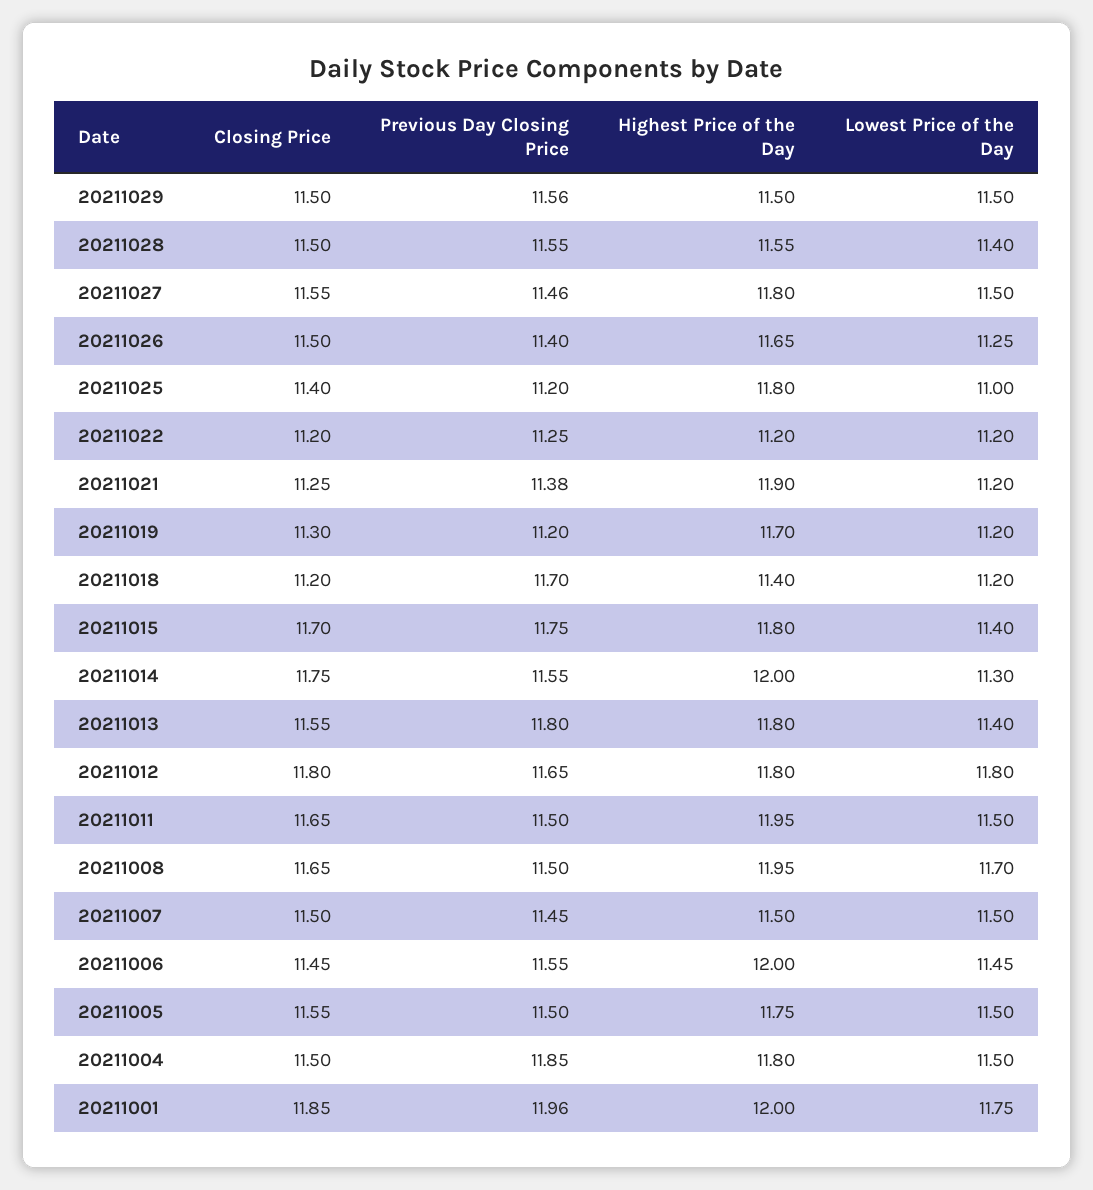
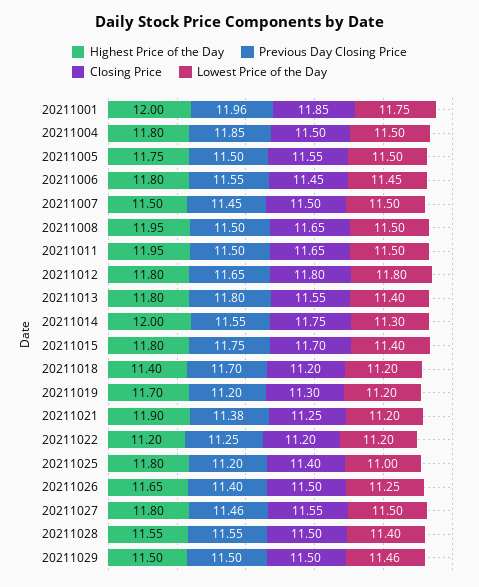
  {
    "Closing Price": {
      "20211029": 11.5,
      "20211028": 11.5,
      "20211027": 11.55,
      "20211026": 11.5,
      "20211025": 11.4,
      "20211022": 11.2,
      "20211021": 11.25,
      "20211019": 11.3,
      "20211018": 11.2,
      "20211015": 11.7,
      "20211014": 11.75,
      "20211013": 11.55,
      "20211012": 11.8,
      "20211011": 11.65,
      "20211008": 11.65,
      "20211007": 11.5,
      "20211006": 11.45,
      "20211005": 11.55,
      "20211004": 11.5,
      "20211001": 11.85
    },
    "Previous Day Closing Price": {
-     "20211029": 11.56,
+     "20211029": 11.5,
      "20211028": 11.55,
      "20211027": 11.46,
      "20211026": 11.4,
      "20211025": 11.2,
      "20211022": 11.25,
      "20211021": 11.38,
      "20211019": 11.2,
      "20211018": 11.7,
      "20211015": 11.75,
      "20211014": 11.55,
      "20211013": 11.8,
      "20211012": 11.65,
      "20211011": 11.5,
      "20211008": 11.5,
      "20211007": 11.45,
      "20211006": 11.55,
      "20211005": 11.5,
      "20211004": 11.85,
      "20211001": 11.96
    },
    "Highest Price of the Day": {
      "20211029": 11.5,
      "20211028": 11.55,
      "20211027": 11.8,
      "20211026": 11.65,
      "20211025": 11.8,
      "20211022": 11.2,
      "20211021": 11.9,
      "20211019": 11.7,
      "20211018": 11.4,
      "20211015": 11.8,
      "20211014": 12,
      "20211013": 11.8,
      "20211012": 11.8,
      "20211011": 11.95,
      "20211008": 11.95,
      "20211007": 11.5,
-     "20211006": 12,
+     "20211006": 11.8,
      "20211005": 11.75,
      "20211004": 11.8,
      "20211001": 12
    },
    "Lowest Price of the Day": {
-     "20211029": 11.5,
+     "20211029": 11.46,
      "20211028": 11.4,
      "20211027": 11.5,
      "20211026": 11.25,
      "20211025": 11,
      "20211022": 11.2,
      "20211021": 11.2,
      "20211019": 11.2,
      "20211018": 11.2,
      "20211015": 11.4,
      "20211014": 11.3,
      "20211013": 11.4,
      "20211012": 11.8,
      "20211011": 11.5,
-     "20211008": 11.7,
+     "20211008": 11.5,
      "20211007": 11.5,
      "20211006": 11.45,
      "20211005": 11.5,
      "20211004": 11.5,
      "20211001": 11.75
    }
  }

